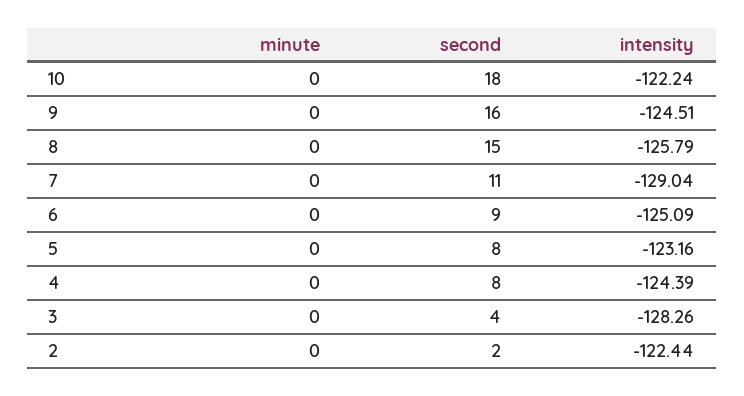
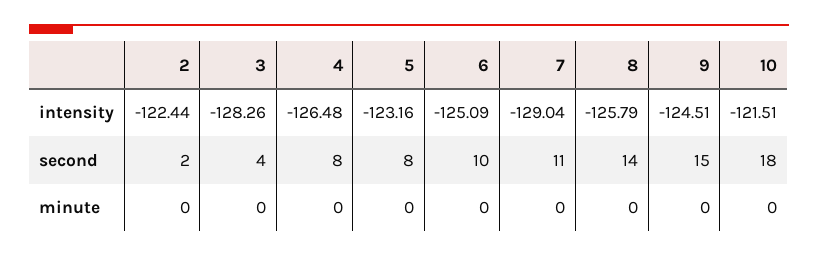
  {
    "minute": {
      "10": 0,
      "9": 0,
      "8": 0,
      "7": 0,
      "6": 0,
      "5": 0,
      "4": 0,
      "3": 0,
      "2": 0
    },
    "second": {
      "10": 18,
-     "9": 16,
+     "9": 15,
-     "8": 15,
+     "8": 14,
      "7": 11,
-     "6": 9,
+     "6": 10,
      "5": 8,
      "4": 8,
      "3": 4,
      "2": 2
    },
    "intensity": {
-     "10": -122.24,
+     "10": -121.51,
      "9": -124.51,
      "8": -125.79,
      "7": -129.04,
      "6": -125.09,
      "5": -123.16,
-     "4": -124.39,
+     "4": -126.48,
      "3": -128.26,
      "2": -122.44
    }
  }

